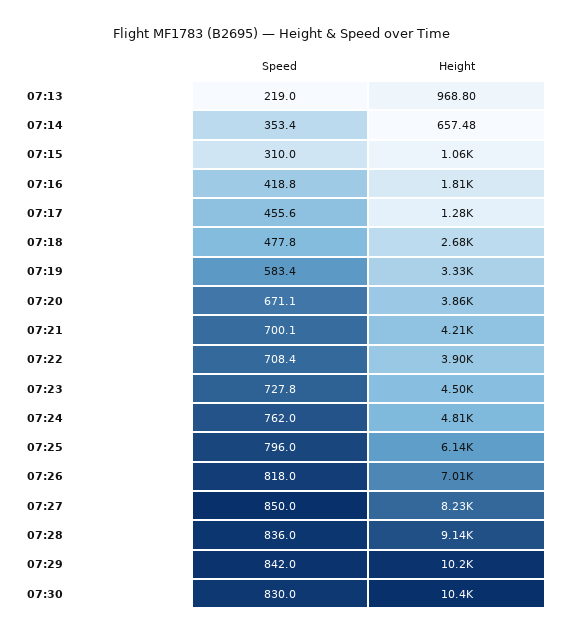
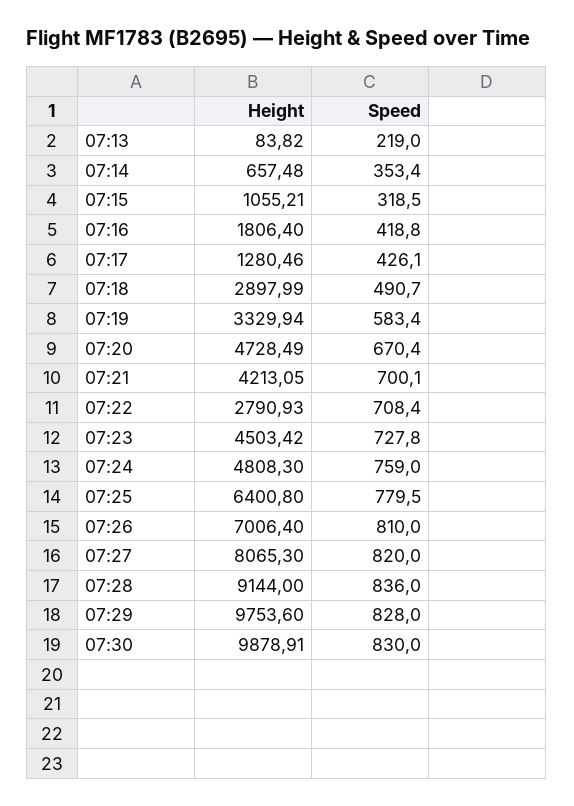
  {
    "Speed": {
      "07:13": 219,
      "07:14": 353.4,
-     "07:15": 310,
+     "07:15": 318.5,
      "07:16": 418.8,
-     "07:17": 455.6,
+     "07:17": 426.1,
-     "07:18": 477.8,
+     "07:18": 490.7,
      "07:19": 583.4,
-     "07:20": 671.1,
+     "07:20": 670.4,
      "07:21": 700.1,
      "07:22": 708.4,
      "07:23": 727.8,
-     "07:24": 762,
+     "07:24": 759,
-     "07:25": 796,
+     "07:25": 779.5,
-     "07:26": 818,
+     "07:26": 810,
-     "07:27": 850,
+     "07:27": 820,
      "07:28": 836,
-     "07:29": 842,
+     "07:29": 828,
      "07:30": 830
    },
    "Height": {
-     "07:13": 968.8,
+     "07:13": 83.82,
      "07:14": 657.48,
      "07:15": 1055.21,
      "07:16": 1806.4,
      "07:17": 1280.46,
-     "07:18": 2680,
+     "07:18": 2897.99,
      "07:19": 3329.94,
-     "07:20": 3860,
+     "07:20": 4728.49,
      "07:21": 4213.05,
-     "07:22": 3900,
+     "07:22": 2790.93,
      "07:23": 4503.42,
      "07:24": 4808.3,
-     "07:25": 6140,
+     "07:25": 6400.8,
      "07:26": 7006.4,
-     "07:27": 8230,
+     "07:27": 8065.3,
      "07:28": 9144,
-     "07:29": 10200,
+     "07:29": 9753.6,
-     "07:30": 10400
+     "07:30": 9878.91
    }
  }

